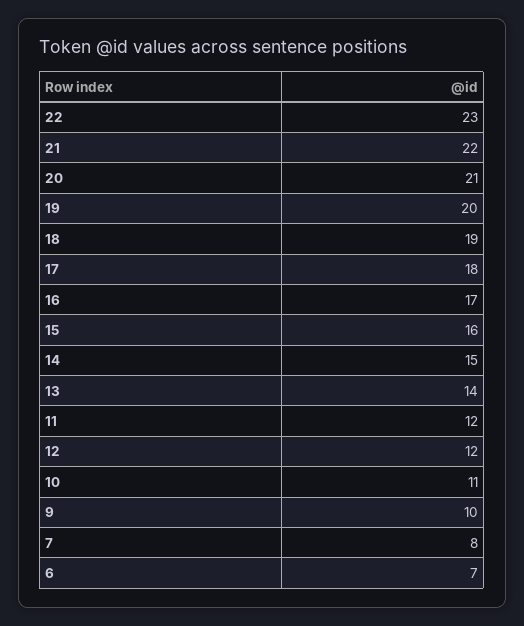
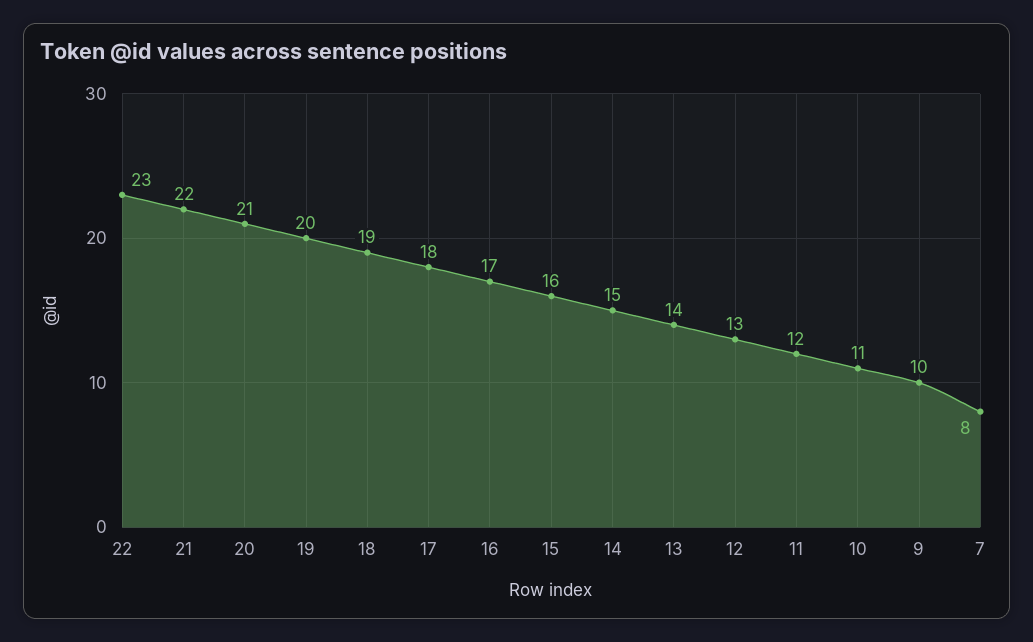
  {
    "22": 23,
    "21": 22,
    "20": 21,
    "19": 20,
    "18": 19,
    "17": 18,
    "16": 17,
    "15": 16,
    "14": 15,
    "13": 14,
    "11": 12,
-   "12": 12,
+   "12": 13,
    "10": 11,
    "9": 10,
-   "7": 8,
+   "7": 8
-   "6": 7
  }

